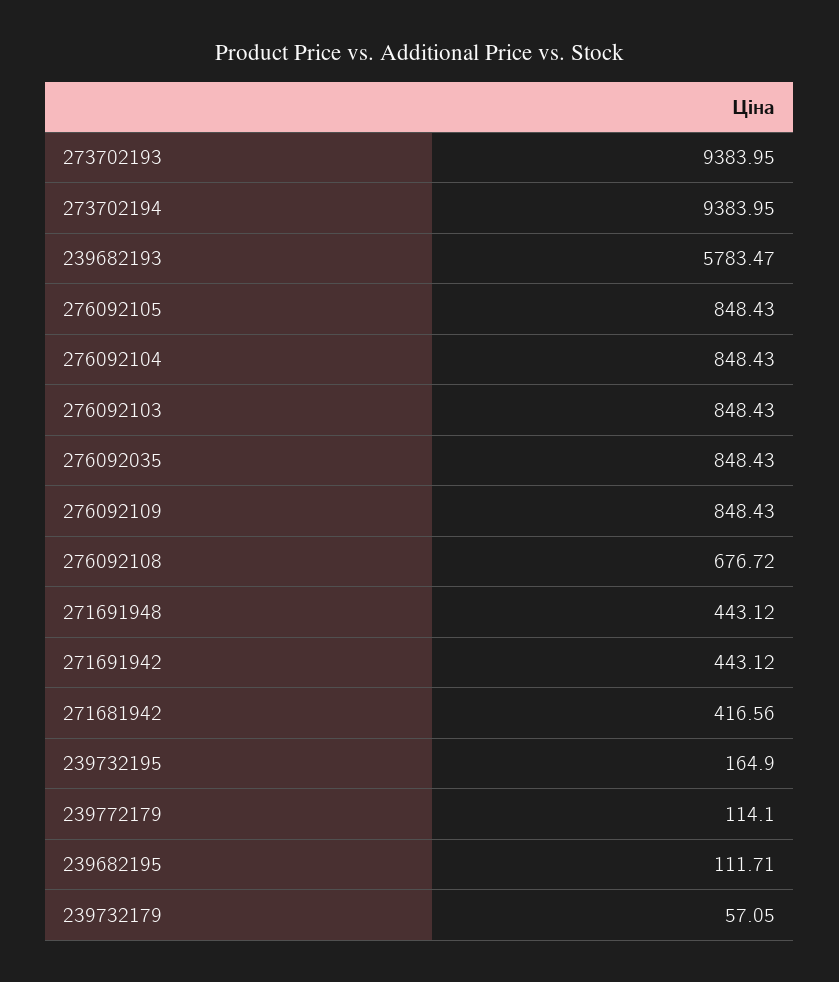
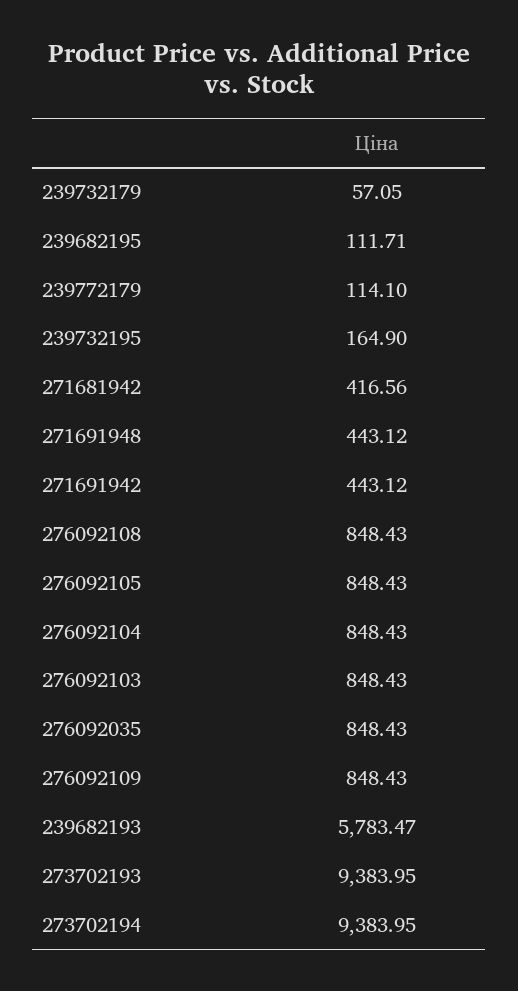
  {
    "273702193": 9383.95,
    "273702194": 9383.95,
    "239682193": 5783.47,
    "276092105": 848.43,
    "276092104": 848.43,
    "276092103": 848.43,
    "276092035": 848.43,
    "276092109": 848.43,
-   "276092108": 676.72,
+   "276092108": 848.43,
    "271691948": 443.12,
    "271691942": 443.12,
    "271681942": 416.56,
    "239732195": 164.9,
    "239772179": 114.1,
    "239682195": 111.71,
    "239732179": 57.05
  }

